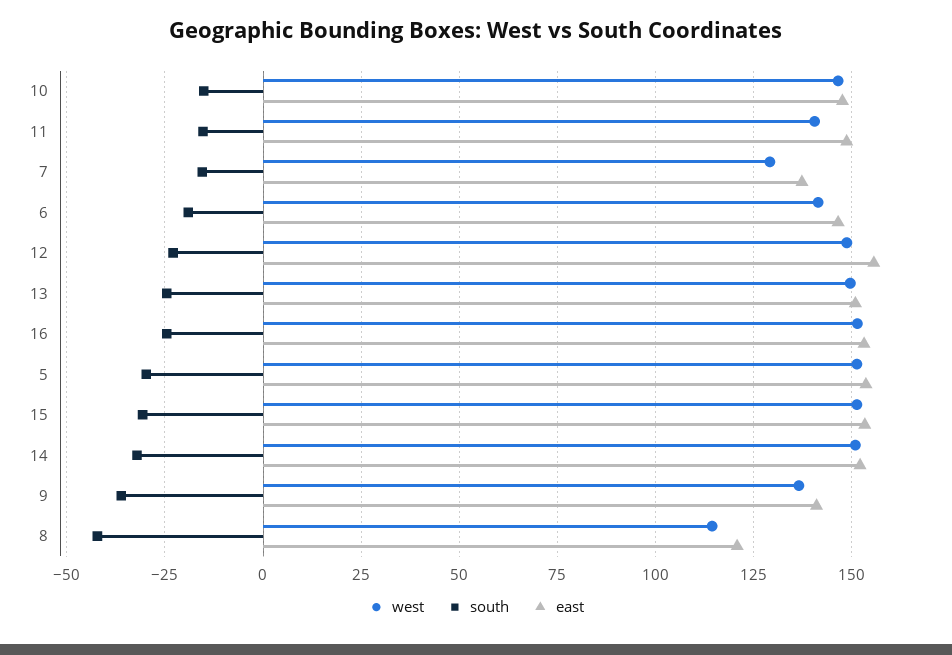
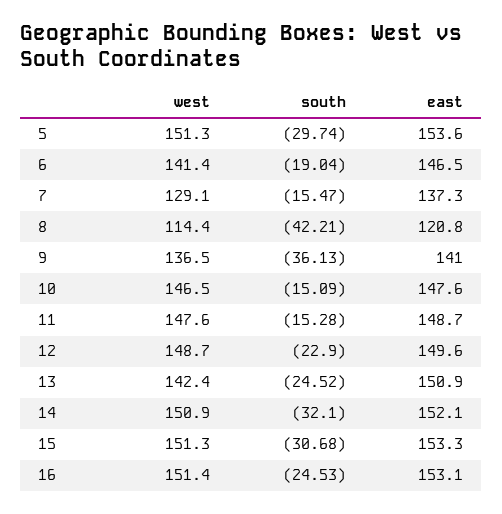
  {
    "west": {
      "10": 146.5,
-     "11": 140,
+     "11": 147.6,
      "7": 129.1,
      "6": 141.4,
      "12": 148.7,
-     "13": 150,
+     "13": 142.4,
      "16": 151.4,
      "5": 151.3,
      "15": 151.3,
      "14": 150.9,
      "9": 136.5,
      "8": 114.4
    },
    "south": {
      "10": -15.09,
      "11": -15.28,
      "7": -15.47,
      "6": -19.04,
      "12": -22.9,
      "13": -24.52,
      "16": -24.53,
      "5": -29.74,
      "15": -30.68,
      "14": -32.1,
      "9": -36.13,
      "8": -42.21
    },
    "east": {
      "10": 147.6,
      "11": 148.7,
      "7": 137.3,
      "6": 146.5,
-     "12": 155,
+     "12": 149.6,
      "13": 150.9,
      "16": 153.1,
      "5": 153.6,
      "15": 153.3,
      "14": 152.1,
      "9": 141,
      "8": 120.8
    }
  }

